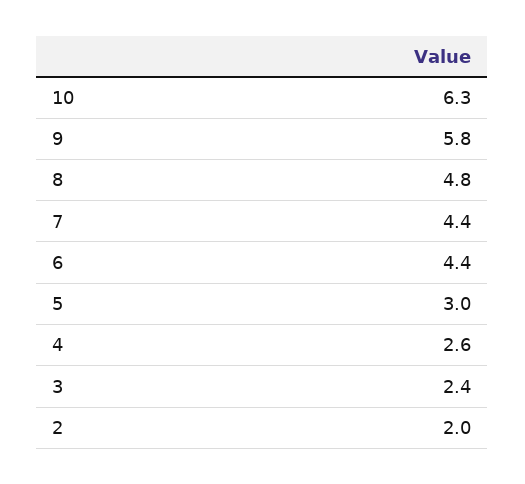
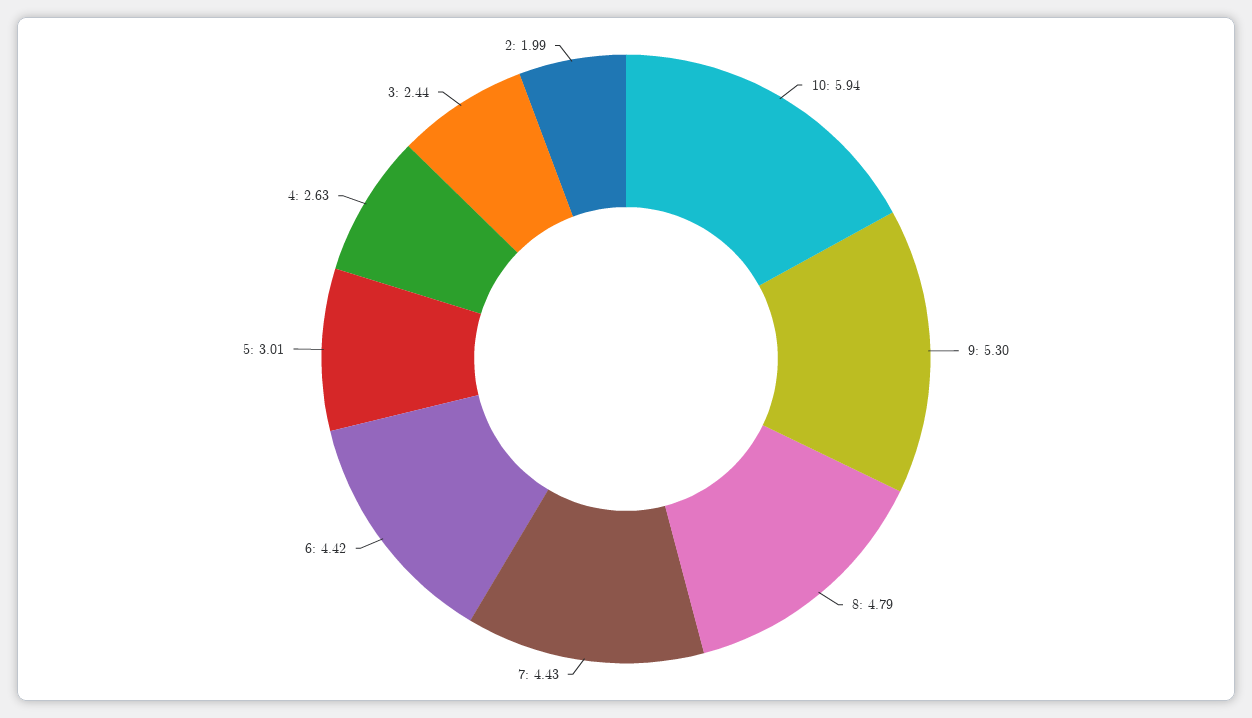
  {
-   "10": 6.3,
+   "10": 5.94,
-   "9": 5.8,
+   "9": 5.3,
    "8": 4.79,
    "7": 4.43,
    "6": 4.42,
    "5": 3.01,
    "4": 2.63,
    "3": 2.44,
    "2": 1.99
  }

